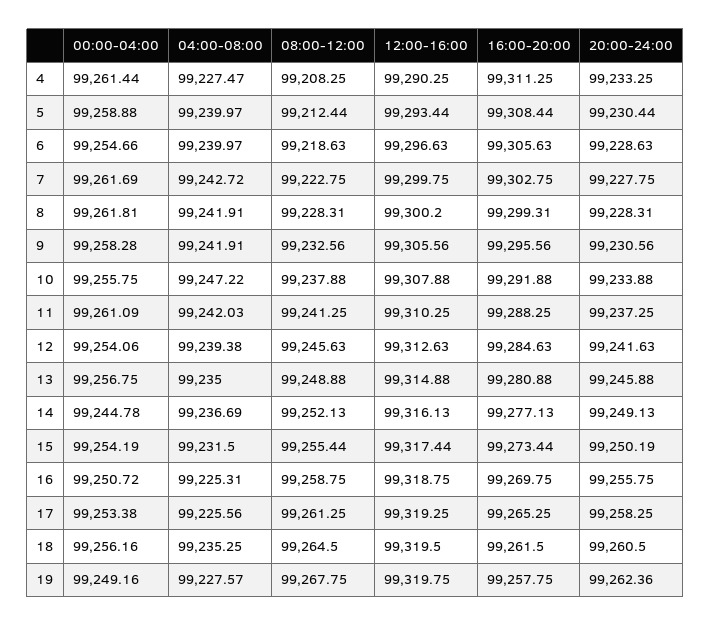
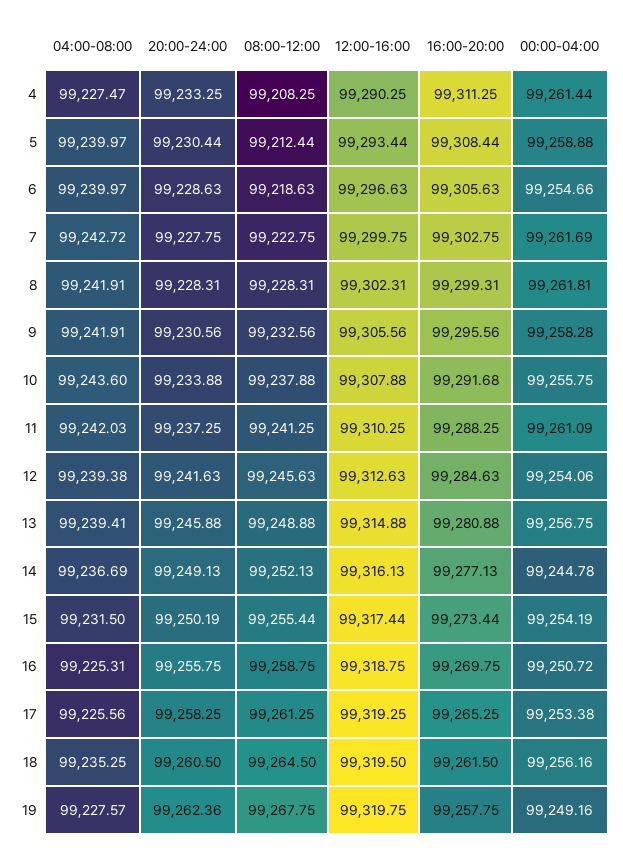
  {
    "00:00-04:00": {
      "4": 99261.44,
      "5": 99258.88,
      "6": 99254.66,
      "7": 99261.69,
      "8": 99261.81,
      "9": 99258.28,
      "10": 99255.75,
      "11": 99261.09,
      "12": 99254.06,
      "13": 99256.75,
      "14": 99244.78,
      "15": 99254.19,
      "16": 99250.72,
      "17": 99253.38,
      "18": 99256.16,
      "19": 99249.16
    },
    "04:00-08:00": {
      "4": 99227.47,
      "5": 99239.97,
      "6": 99239.97,
      "7": 99242.72,
      "8": 99241.91,
      "9": 99241.91,
-     "10": 99247.22,
+     "10": 99243.6,
      "11": 99242.03,
      "12": 99239.38,
-     "13": 99235,
+     "13": 99239.41,
      "14": 99236.69,
      "15": 99231.5,
      "16": 99225.31,
      "17": 99225.56,
      "18": 99235.25,
      "19": 99227.57
    },
    "08:00-12:00": {
      "4": 99208.25,
      "5": 99212.44,
      "6": 99218.63,
      "7": 99222.75,
      "8": 99228.31,
      "9": 99232.56,
      "10": 99237.88,
      "11": 99241.25,
      "12": 99245.63,
      "13": 99248.88,
      "14": 99252.13,
      "15": 99255.44,
      "16": 99258.75,
      "17": 99261.25,
      "18": 99264.5,
      "19": 99267.75
    },
    "12:00-16:00": {
      "4": 99290.25,
      "5": 99293.44,
      "6": 99296.63,
      "7": 99299.75,
-     "8": 99300.2,
+     "8": 99302.31,
      "9": 99305.56,
      "10": 99307.88,
      "11": 99310.25,
      "12": 99312.63,
      "13": 99314.88,
      "14": 99316.13,
      "15": 99317.44,
      "16": 99318.75,
      "17": 99319.25,
      "18": 99319.5,
      "19": 99319.75
    },
    "16:00-20:00": {
      "4": 99311.25,
      "5": 99308.44,
      "6": 99305.63,
      "7": 99302.75,
      "8": 99299.31,
      "9": 99295.56,
-     "10": 99291.88,
+     "10": 99291.68,
      "11": 99288.25,
      "12": 99284.63,
      "13": 99280.88,
      "14": 99277.13,
      "15": 99273.44,
      "16": 99269.75,
      "17": 99265.25,
      "18": 99261.5,
      "19": 99257.75
    },
    "20:00-24:00": {
      "4": 99233.25,
      "5": 99230.44,
      "6": 99228.63,
      "7": 99227.75,
      "8": 99228.31,
      "9": 99230.56,
      "10": 99233.88,
      "11": 99237.25,
      "12": 99241.63,
      "13": 99245.88,
      "14": 99249.13,
      "15": 99250.19,
      "16": 99255.75,
      "17": 99258.25,
      "18": 99260.5,
      "19": 99262.36
    }
  }

